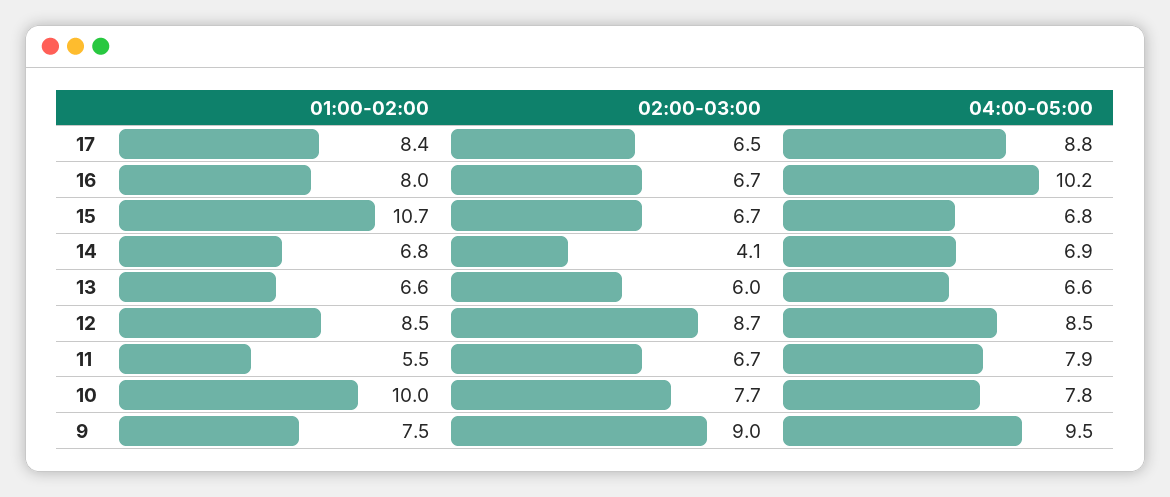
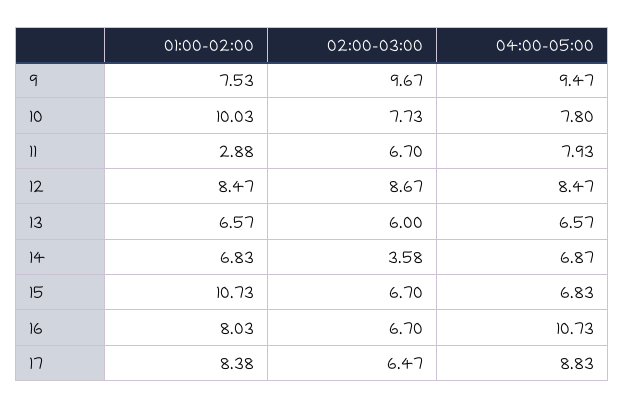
  {
    "01:00-02:00": {
      "17": 8.38,
      "16": 8.03,
      "15": 10.73,
      "14": 6.83,
      "13": 6.57,
      "12": 8.47,
-     "11": 5.5,
+     "11": 2.88,
      "10": 10.03,
      "9": 7.53
    },
    "02:00-03:00": {
      "17": 6.47,
      "16": 6.7,
      "15": 6.7,
-     "14": 4.1,
+     "14": 3.58,
      "13": 6,
      "12": 8.67,
      "11": 6.7,
      "10": 7.73,
-     "9": 9
+     "9": 9.67
    },
    "04:00-05:00": {
      "17": 8.83,
-     "16": 10.2,
+     "16": 10.73,
      "15": 6.83,
      "14": 6.87,
      "13": 6.57,
      "12": 8.47,
      "11": 7.93,
      "10": 7.8,
      "9": 9.47
    }
  }

